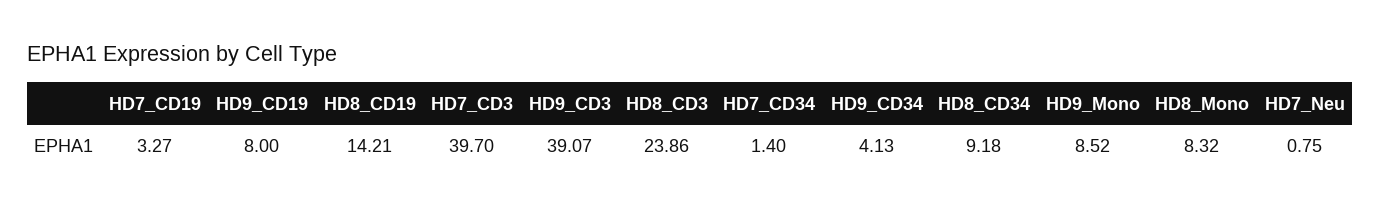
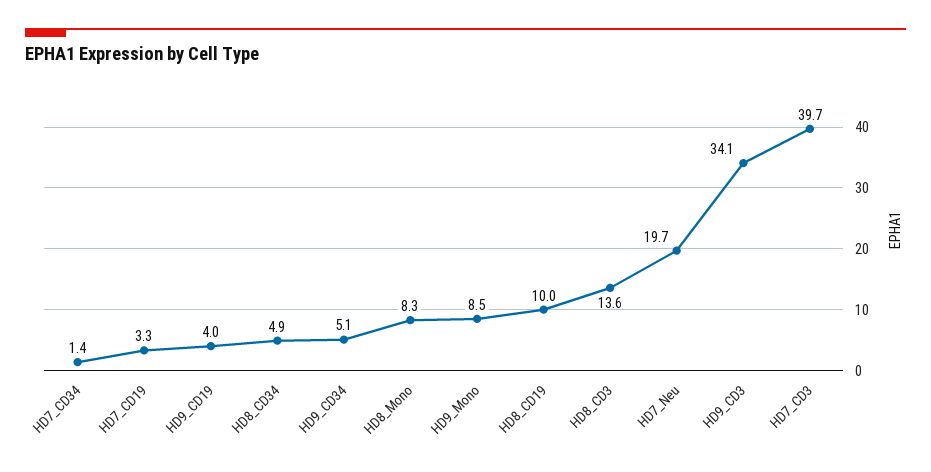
  {
    "HD7_CD19": 3.27,
-   "HD9_CD19": 8,
+   "HD9_CD19": 4,
-   "HD8_CD19": 14.21,
+   "HD8_CD19": 10,
    "HD7_CD3": 39.7,
-   "HD9_CD3": 39.07,
+   "HD9_CD3": 34.1,
-   "HD8_CD3": 23.86,
+   "HD8_CD3": 13.6,
    "HD7_CD34": 1.4,
-   "HD9_CD34": 4.13,
+   "HD9_CD34": 5.1,
-   "HD8_CD34": 9.18,
+   "HD8_CD34": 4.9,
    "HD9_Mono": 8.52,
    "HD8_Mono": 8.32,
-   "HD7_Neu": 0.75
+   "HD7_Neu": 19.7
  }

